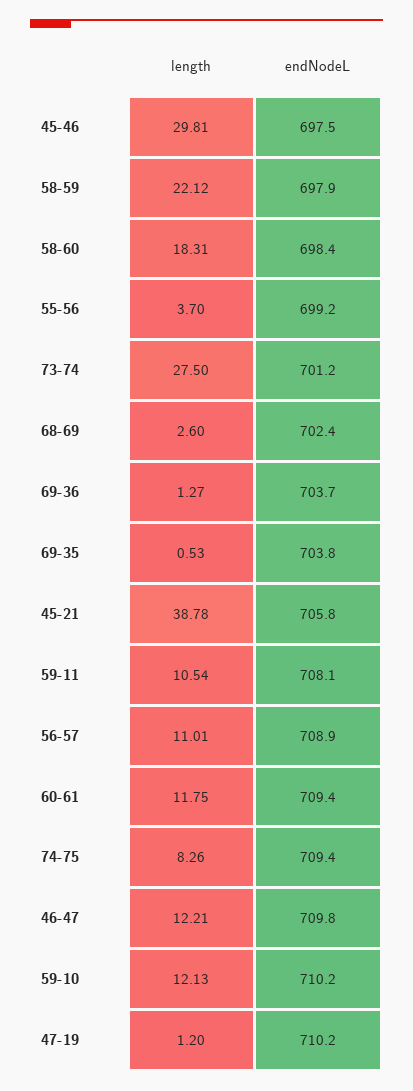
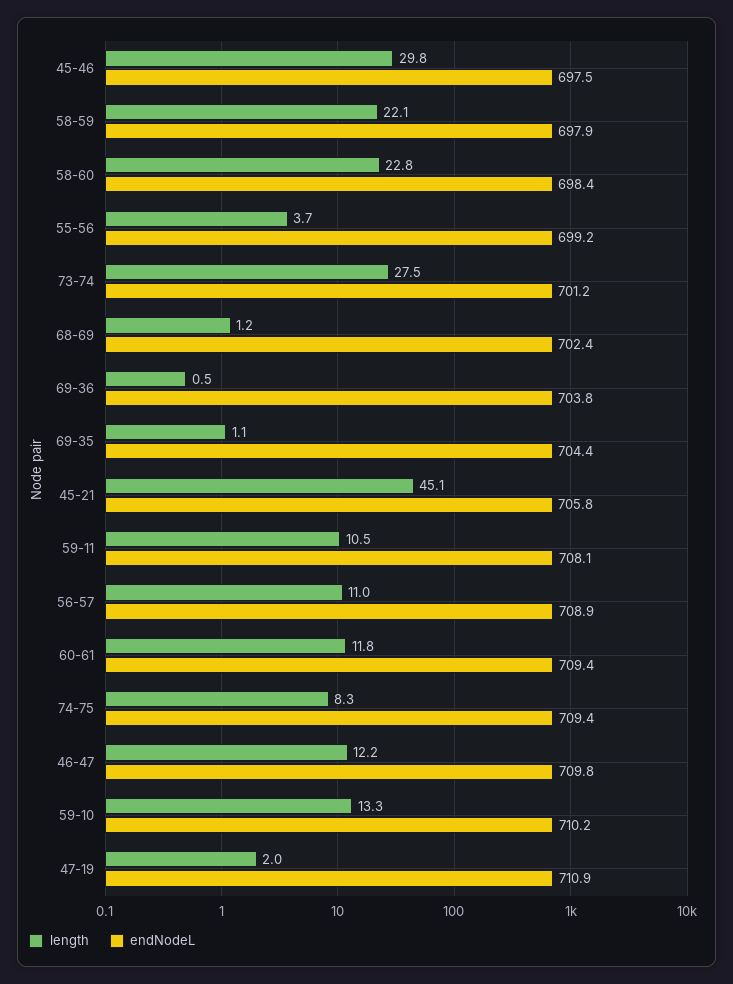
  {
    "length": {
      "45-46": 29.81,
      "58-59": 22.12,
-     "58-60": 18.31,
+     "58-60": 22.8,
      "55-56": 3.7,
      "73-74": 27.5,
-     "68-69": 2.6,
+     "68-69": 1.2,
-     "69-36": 1.27,
+     "69-36": 0.5,
-     "69-35": 0.53,
+     "69-35": 1.1,
-     "45-21": 38.78,
+     "45-21": 45.1,
      "59-11": 10.54,
      "56-57": 11.01,
      "60-61": 11.75,
      "74-75": 8.26,
      "46-47": 12.21,
-     "59-10": 12.13,
+     "59-10": 13.3,
-     "47-19": 1.2
+     "47-19": 2
    },
    "endNodeL": {
      "45-46": 697.5,
      "58-59": 697.9,
      "58-60": 698.4,
      "55-56": 699.2,
      "73-74": 701.2,
      "68-69": 702.4,
-     "69-36": 703.7,
+     "69-36": 703.8,
-     "69-35": 703.8,
+     "69-35": 704.4,
      "45-21": 705.8,
      "59-11": 708.1,
      "56-57": 708.9,
      "60-61": 709.4,
      "74-75": 709.4,
      "46-47": 709.8,
      "59-10": 710.2,
-     "47-19": 710.2
+     "47-19": 710.9
    }
  }

